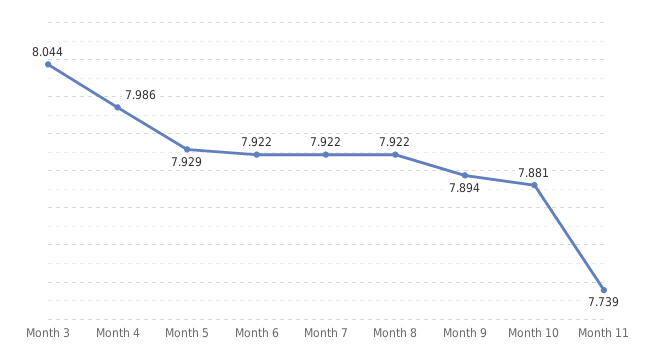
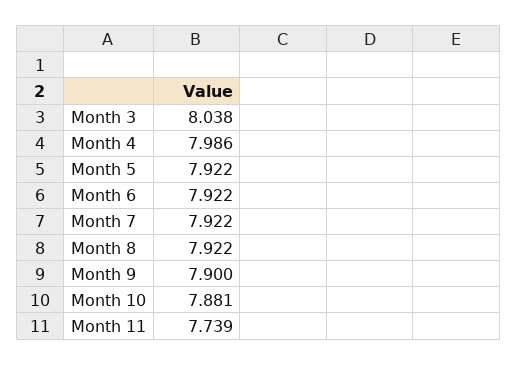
  {
-   "Month 3": 8.044,
+   "Month 3": 8.038,
    "Month 4": 7.986,
-   "Month 5": 7.929,
+   "Month 5": 7.922,
    "Month 6": 7.922,
    "Month 7": 7.922,
    "Month 8": 7.922,
-   "Month 9": 7.894,
+   "Month 9": 7.9,
    "Month 10": 7.881,
    "Month 11": 7.739
  }

